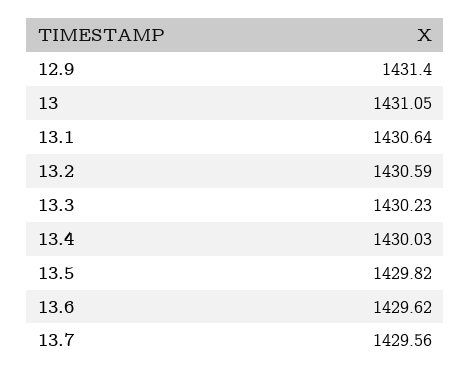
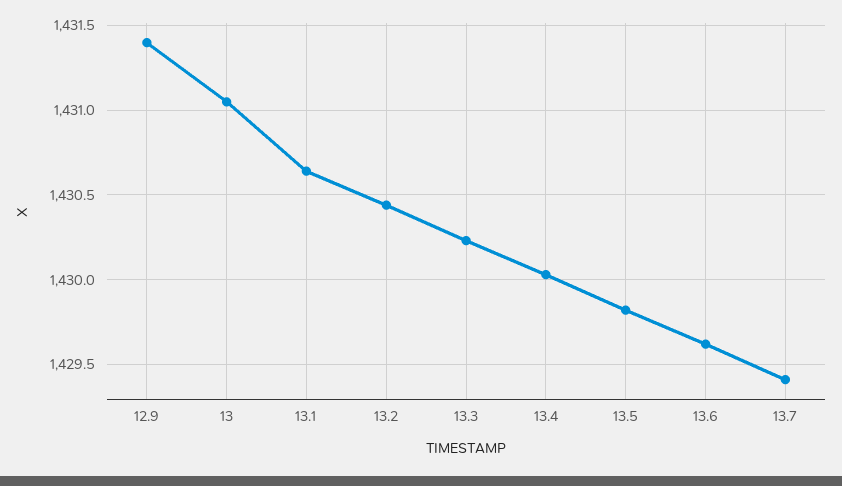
  {
    "12.9": 1431.4,
    "13": 1431.05,
    "13.1": 1430.64,
-   "13.2": 1430.59,
+   "13.2": 1430.45,
    "13.3": 1430.23,
    "13.4": 1430.03,
    "13.5": 1429.82,
    "13.6": 1429.62,
-   "13.7": 1429.56
+   "13.7": 1429.4
  }

